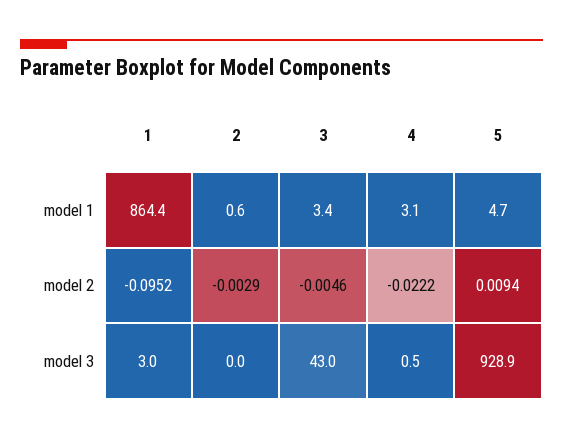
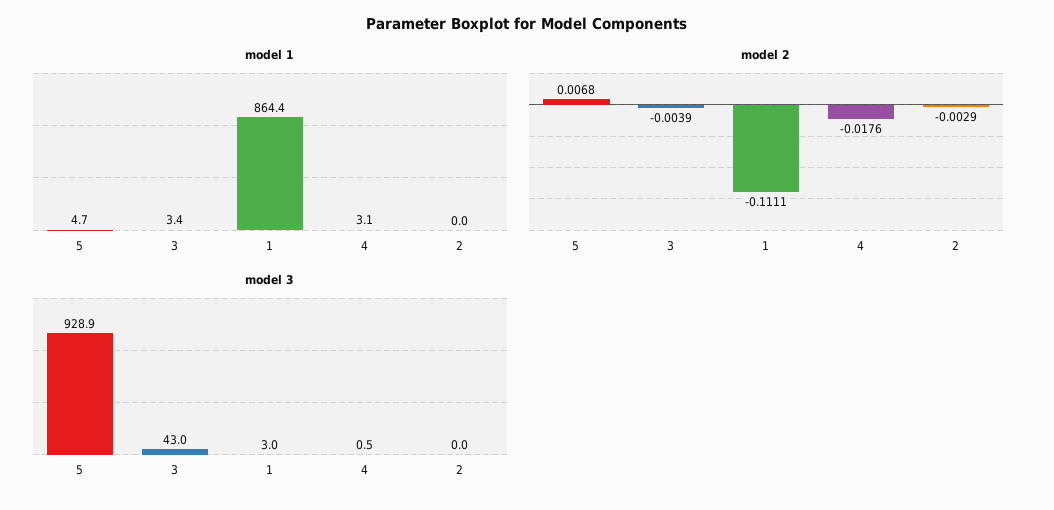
  {
    "model 1": {
      "1": 864.4,
-     "2": 0.6,
+     "2": 0,
      "3": 3.4,
      "4": 3.1,
      "5": 4.7
    },
    "model 2": {
-     "1": -0.0952,
+     "1": -0.1111,
      "2": -0.0029,
-     "3": -0.0046,
+     "3": -0.0039,
-     "4": -0.0222,
+     "4": -0.0176,
-     "5": 0.0094
+     "5": 0.0068
    },
    "model 3": {
      "1": 3,
      "2": 0,
      "3": 43,
      "4": 0.5,
      "5": 928.9
    }
  }

